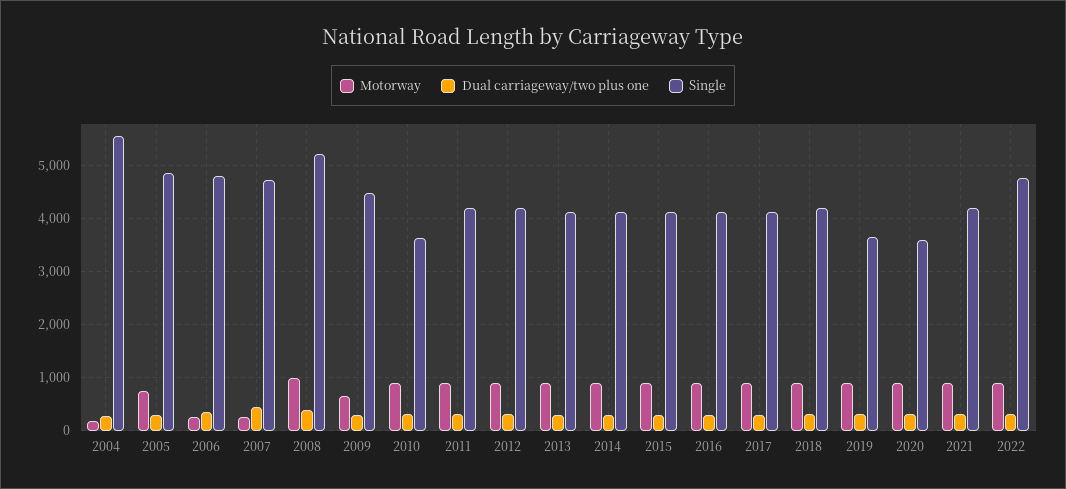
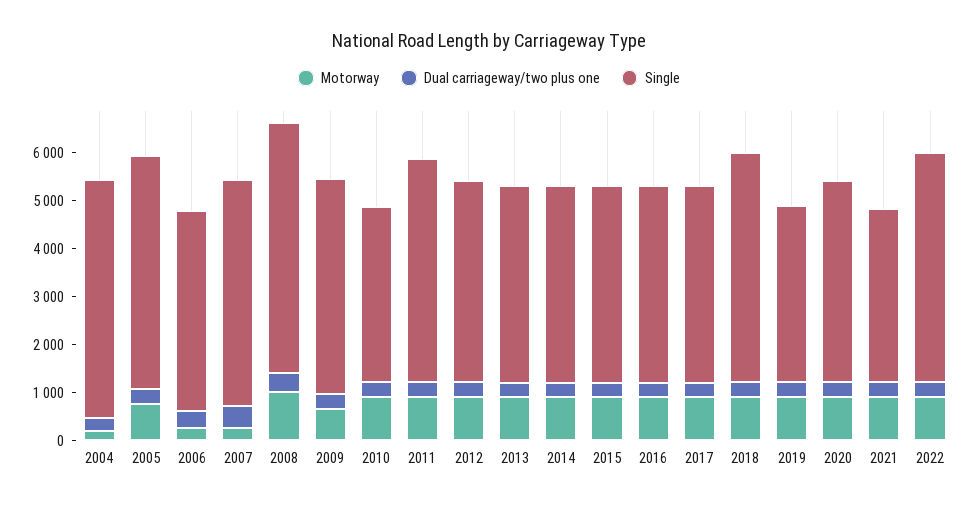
  {
    "Motorway": {
      "2004": 200,
      "2005": 800,
      "2006": 200,
      "2007": 200,
      "2008": 1000,
      "2009": 600,
      "2010": 1000,
      "2011": 1000,
      "2012": 1000,
      "2013": 800,
      "2014": 1000,
      "2015": 800,
      "2016": 800,
      "2017": 1000,
      "2018": 1000,
      "2019": 1000,
      "2020": 1000,
      "2021": 1000,
      "2022": 1000
    },
    "Dual carriageway/two plus one": {
      "2004": 200,
      "2005": 400,
      "2006": 400,
      "2007": 400,
      "2008": 400,
      "2009": 200,
      "2010": 400,
      "2011": 400,
      "2012": 400,
      "2013": 200,
      "2014": 200,
      "2015": 200,
      "2016": 200,
      "2017": 200,
      "2018": 400,
      "2019": 400,
      "2020": 400,
      "2021": 400,
      "2022": 400
    },
    "Single": {
-     "2004": 5600,
+     "2004": 5000,
      "2005": 4800,
-     "2006": 4800,
+     "2006": 4200,
      "2007": 4800,
      "2008": 5200,
      "2009": 4400,
      "2010": 3600,
-     "2011": 4200,
+     "2011": 4600,
      "2012": 4200,
      "2013": 4200,
      "2014": 4200,
      "2015": 4200,
      "2016": 4200,
      "2017": 4200,
-     "2018": 4200,
+     "2018": 4800,
      "2019": 3600,
-     "2020": 3600,
+     "2020": 4200,
-     "2021": 4200,
+     "2021": 3600,
      "2022": 4800
    }
  }

